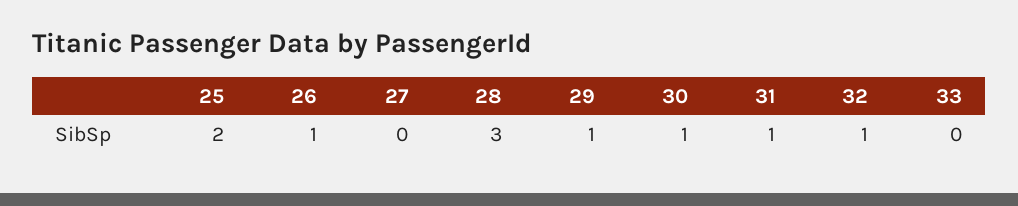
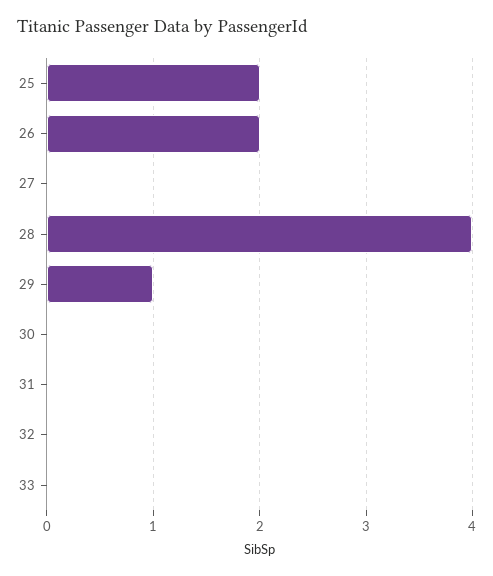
  {
    "25": 2,
-   "26": 1,
+   "26": 2,
    "27": 0,
-   "28": 3,
+   "28": 4,
    "29": 1,
-   "30": 1,
+   "30": 0,
-   "31": 1,
+   "31": 0,
-   "32": 1,
+   "32": 0,
    "33": 0
  }

